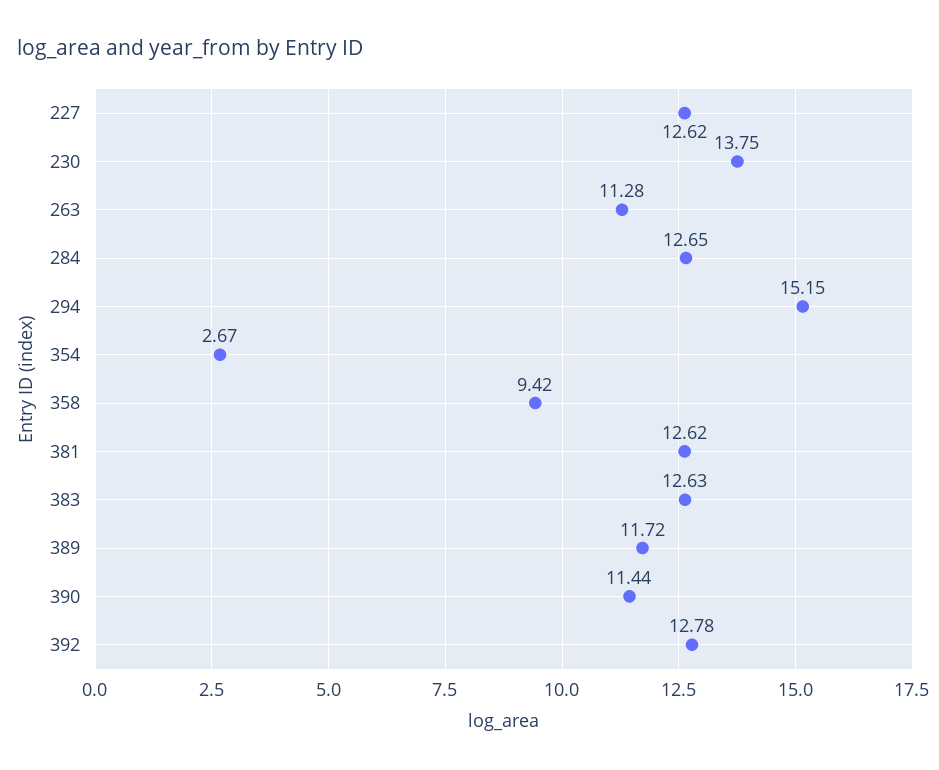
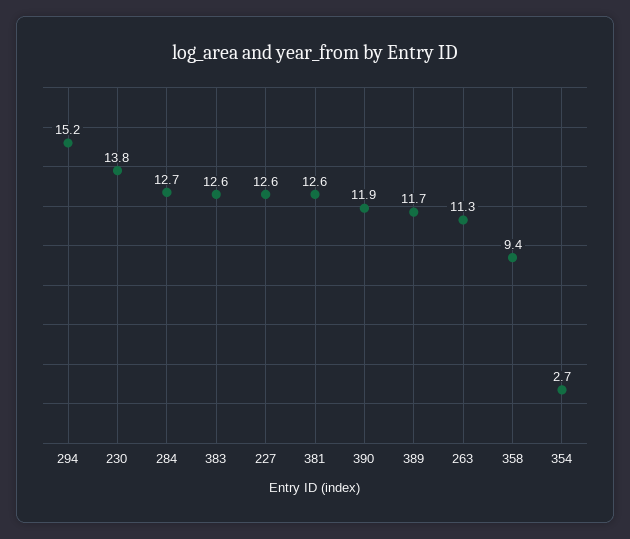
  {
    "227": 12.62,
    "230": 13.75,
    "263": 11.28,
    "284": 12.65,
    "294": 15.15,
    "354": 2.67,
    "358": 9.42,
    "381": 12.62,
    "383": 12.63,
    "389": 11.72,
-   "390": 11.44,
+   "390": 11.9
-   "392": 12.78
  }

